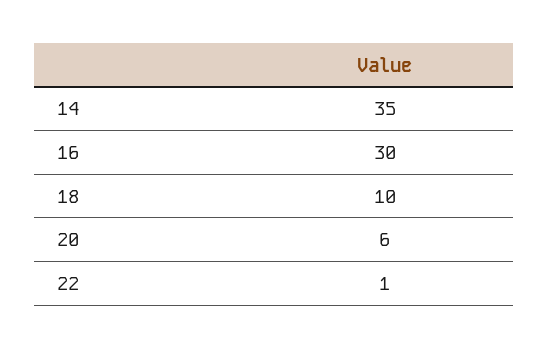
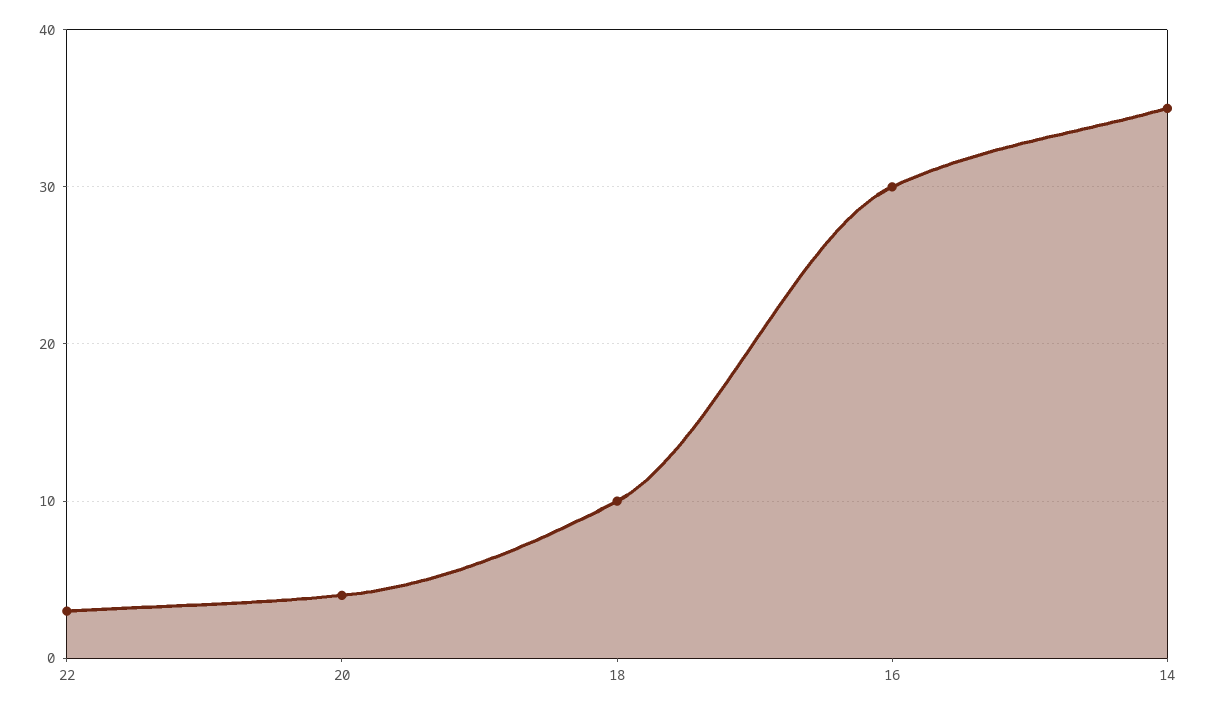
  {
    "14": 35,
    "16": 30,
    "18": 10,
-   "20": 6,
+   "20": 4,
-   "22": 1
+   "22": 3
  }

